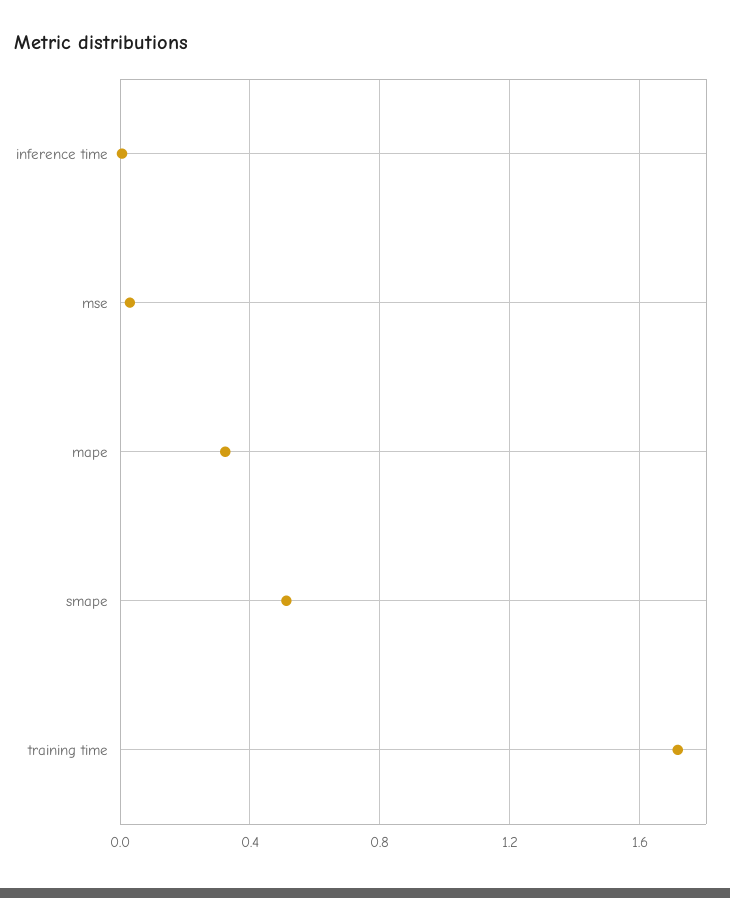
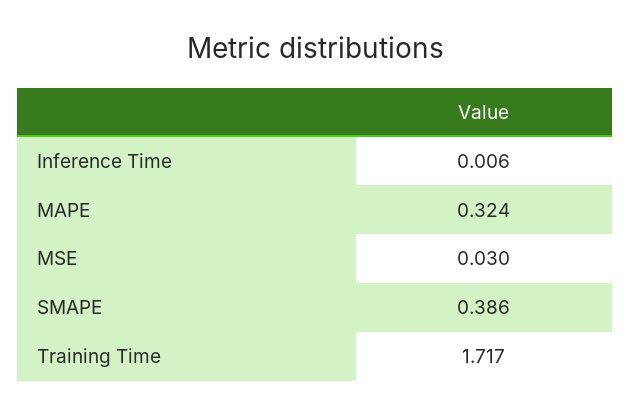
  {
    "inference time": 0.006,
    "mse": 0.03,
    "mape": 0.324,
-   "smape": 0.5,
+   "smape": 0.386,
    "training time": 1.717
  }

